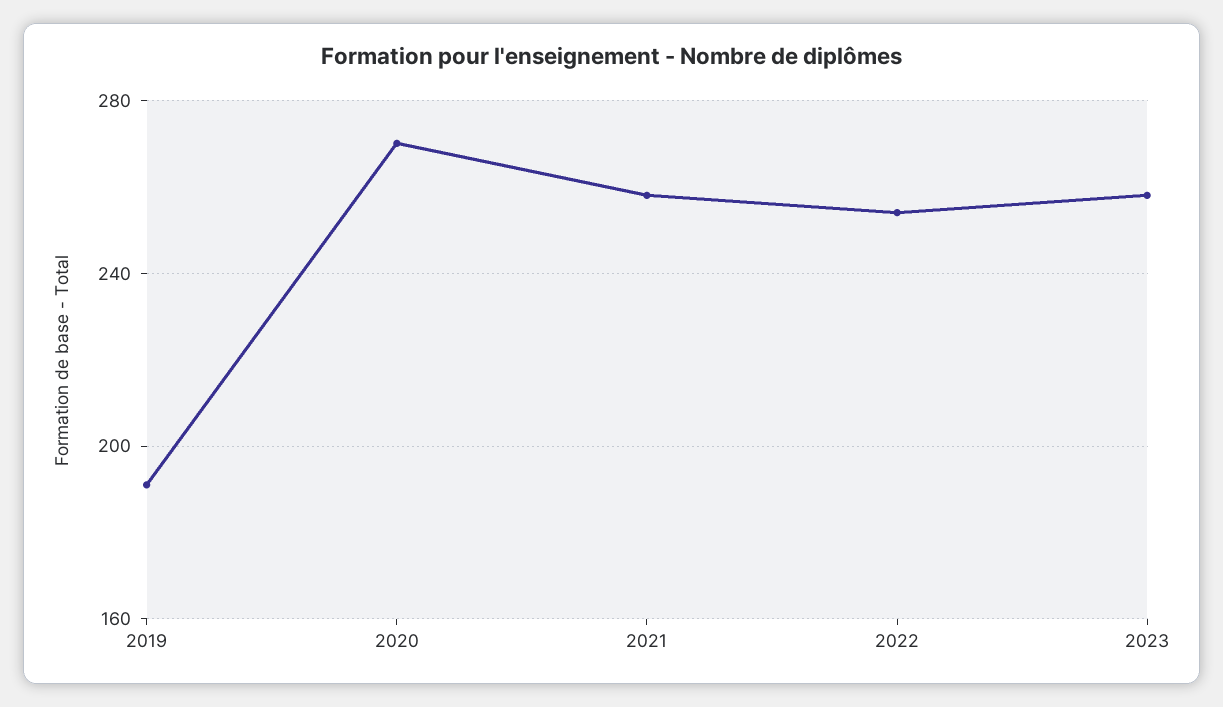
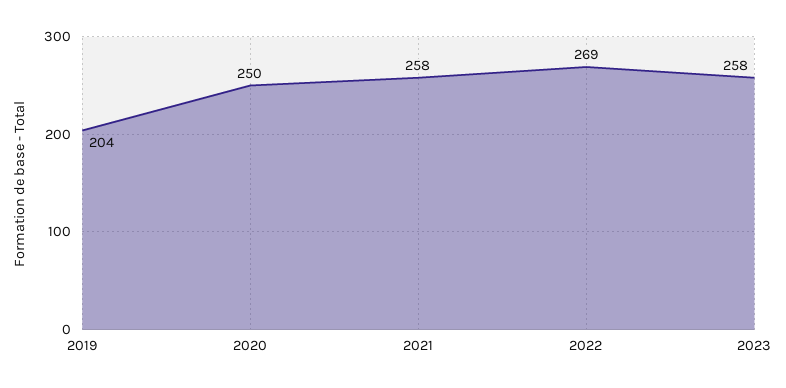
  {
-   "2019": 190,
+   "2019": 204,
-   "2020": 270,
+   "2020": 250,
    "2021": 258,
-   "2022": 255,
+   "2022": 269,
    "2023": 258
  }

